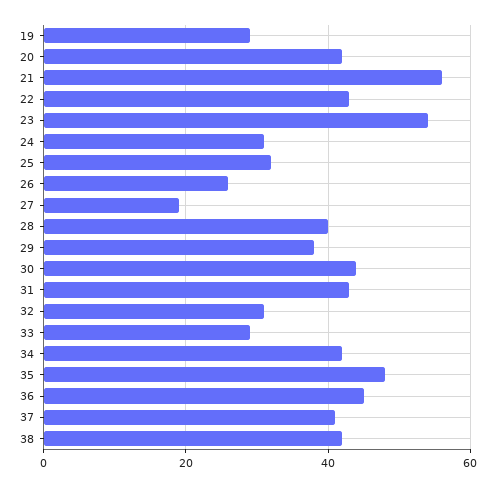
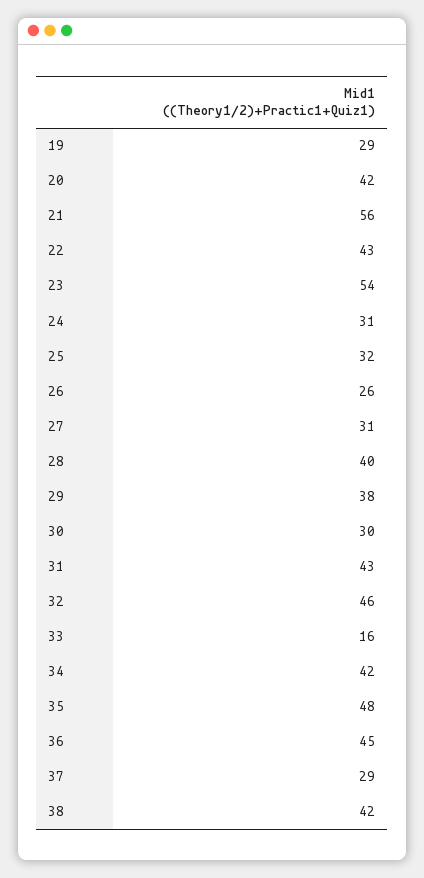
  {
    "19": 29,
    "20": 42,
    "21": 56,
    "22": 43,
    "23": 54,
    "24": 31,
    "25": 32,
    "26": 26,
-   "27": 20,
+   "27": 31,
    "28": 40,
    "29": 38,
-   "30": 45,
+   "30": 30,
    "31": 43,
-   "32": 30,
+   "32": 46,
-   "33": 30,
+   "33": 16,
    "34": 42,
    "35": 48,
    "36": 45,
-   "37": 40,
+   "37": 29,
    "38": 42
  }

